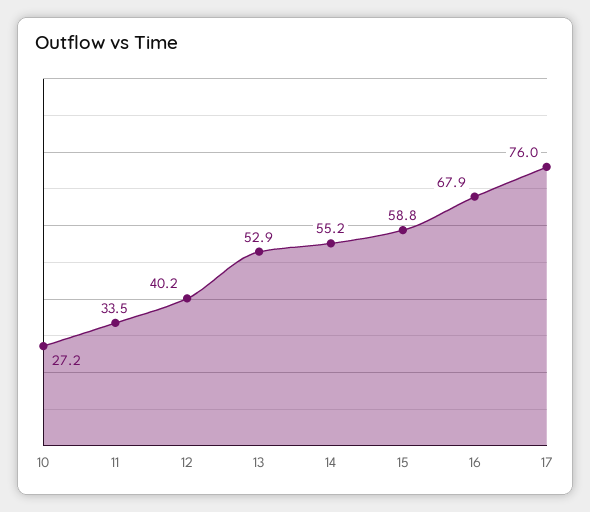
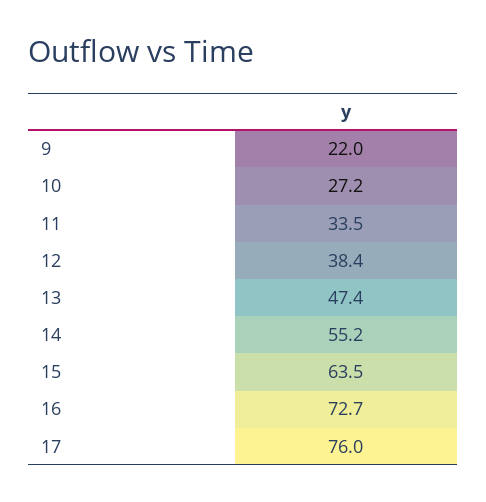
  {
    "10": 27.2,
    "11": 33.5,
-   "12": 40.2,
+   "12": 38.4,
-   "13": 52.9,
+   "13": 47.4,
    "14": 55.2,
-   "15": 58.8,
+   "15": 63.5,
-   "16": 67.9,
+   "16": 72.7,
-   "17": 76
+   "17": 76,
+   "9": 22
  }

